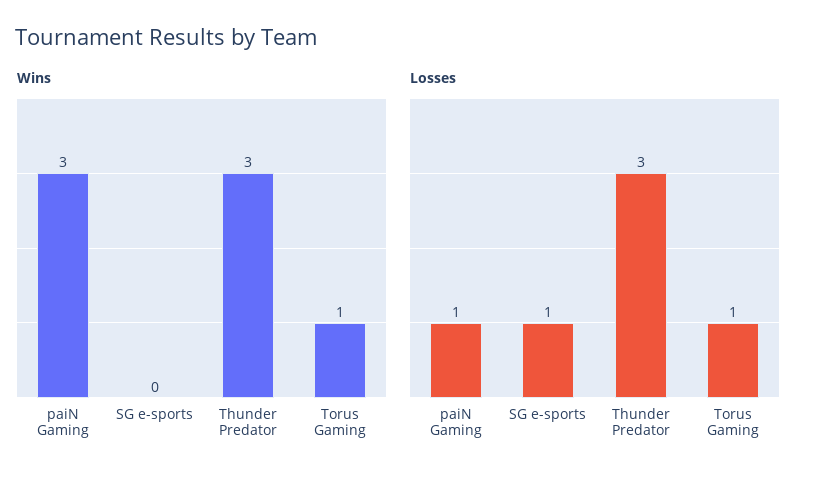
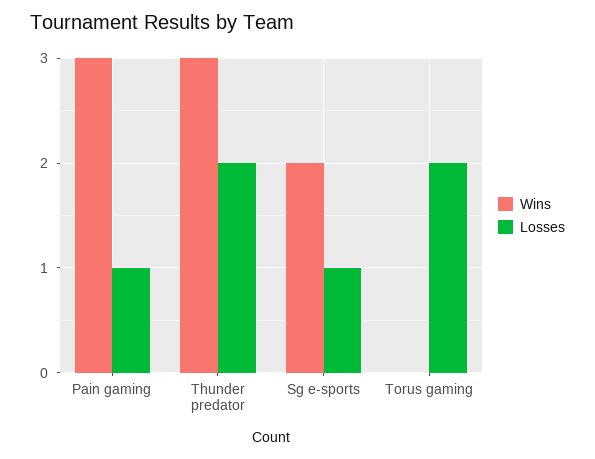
  {
    "Wins": {
      "paiN Gaming": 3,
-     "SG e-sports": 0,
+     "SG e-sports": 2,
      "Thunder Predator": 3,
-     "Torus Gaming": 1
+     "Torus Gaming": 0
    },
    "Losses": {
      "paiN Gaming": 1,
      "SG e-sports": 1,
-     "Thunder Predator": 3,
+     "Thunder Predator": 2,
-     "Torus Gaming": 1
+     "Torus Gaming": 2
    }
  }

